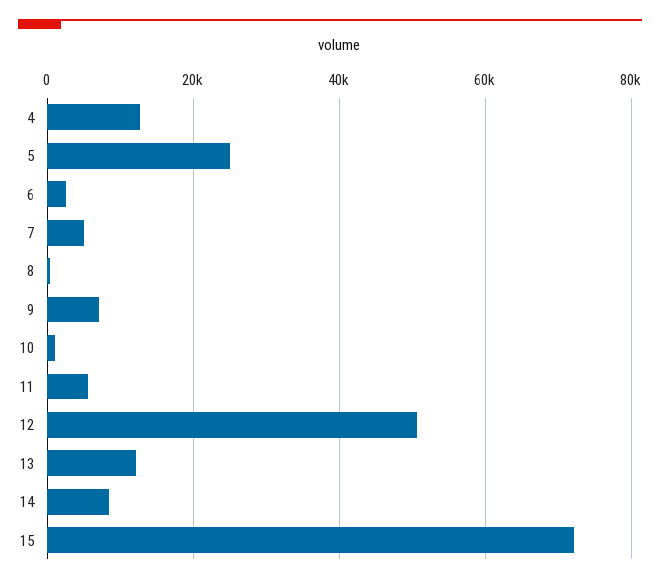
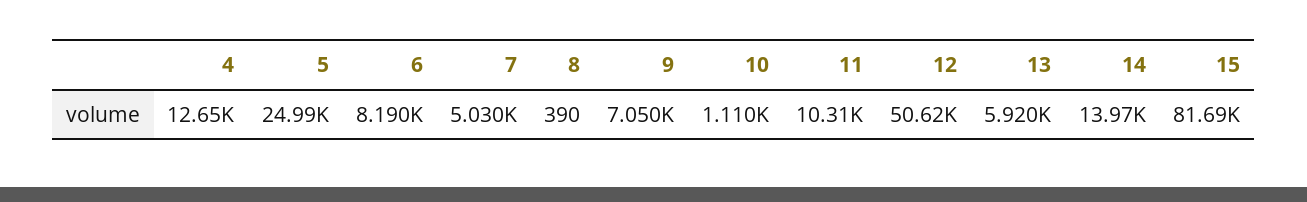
  {
    "4": 12650,
    "5": 24990,
-   "6": 2000,
+   "6": 8190,
    "7": 5030,
    "8": 390,
    "9": 7050,
    "10": 1110,
-   "11": 6000,
+   "11": 10310,
    "12": 50620,
-   "13": 12000,
+   "13": 5920,
-   "14": 8000,
+   "14": 13970,
-   "15": 72000
+   "15": 81690
  }

